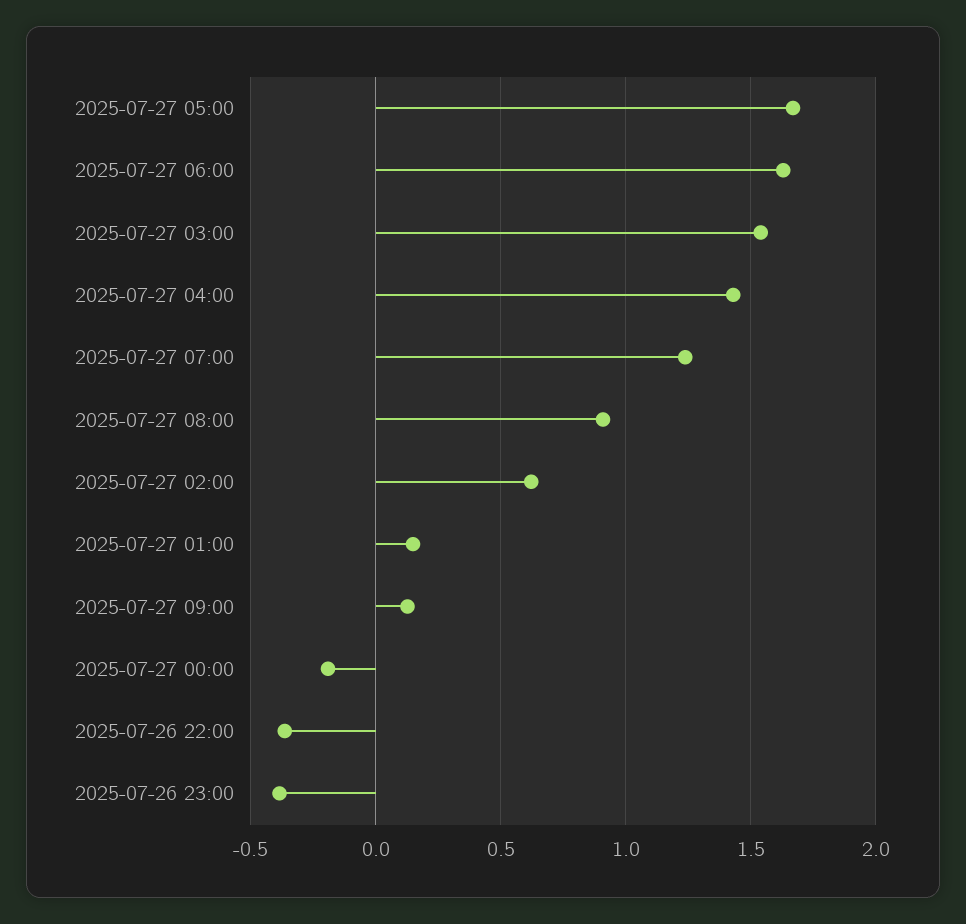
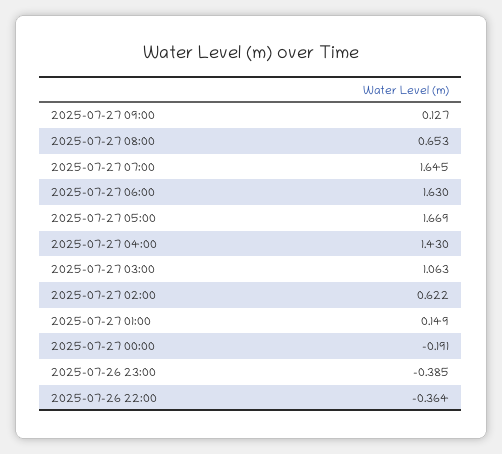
  {
    "2025-07-27 05:00": 1.669,
    "2025-07-27 06:00": 1.63,
-   "2025-07-27 03:00": 1.55,
+   "2025-07-27 03:00": 1.063,
    "2025-07-27 04:00": 1.43,
-   "2025-07-27 07:00": 1.25,
+   "2025-07-27 07:00": 1.645,
-   "2025-07-27 08:00": 0.9,
+   "2025-07-27 08:00": 0.653,
    "2025-07-27 02:00": 0.622,
    "2025-07-27 01:00": 0.149,
    "2025-07-27 09:00": 0.127,
    "2025-07-27 00:00": -0.191,
    "2025-07-26 22:00": -0.364,
    "2025-07-26 23:00": -0.385
  }

